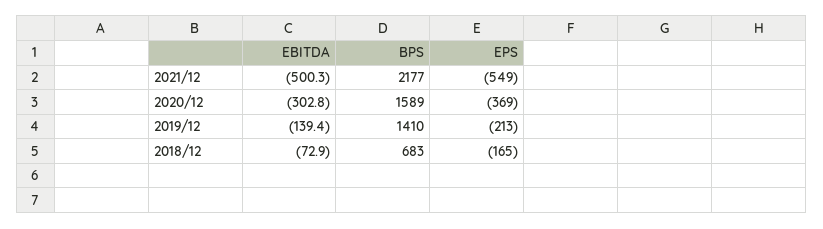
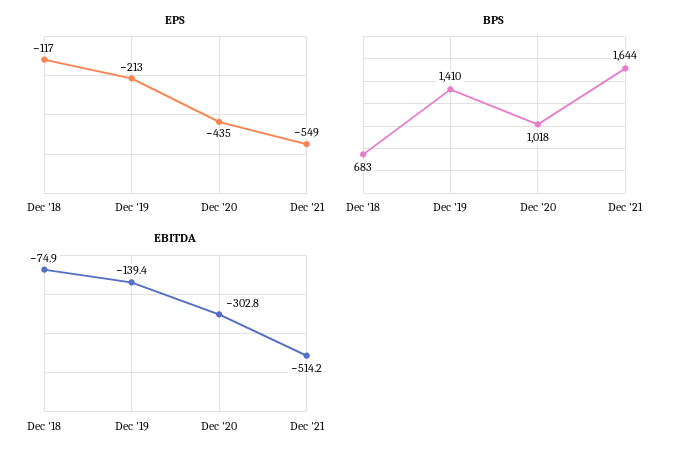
  {
    "EBITDA": {
-     "2021/12": -500.3,
+     "2021/12": -514.2,
      "2020/12": -302.8,
      "2019/12": -139.4,
-     "2018/12": -72.9
+     "2018/12": -74.9
    },
    "BPS": {
-     "2021/12": 2177,
+     "2021/12": 1644,
-     "2020/12": 1589,
+     "2020/12": 1018,
      "2019/12": 1410,
      "2018/12": 683
    },
    "EPS": {
      "2021/12": -549,
-     "2020/12": -369,
+     "2020/12": -435,
      "2019/12": -213,
-     "2018/12": -165
+     "2018/12": -117
    }
  }

